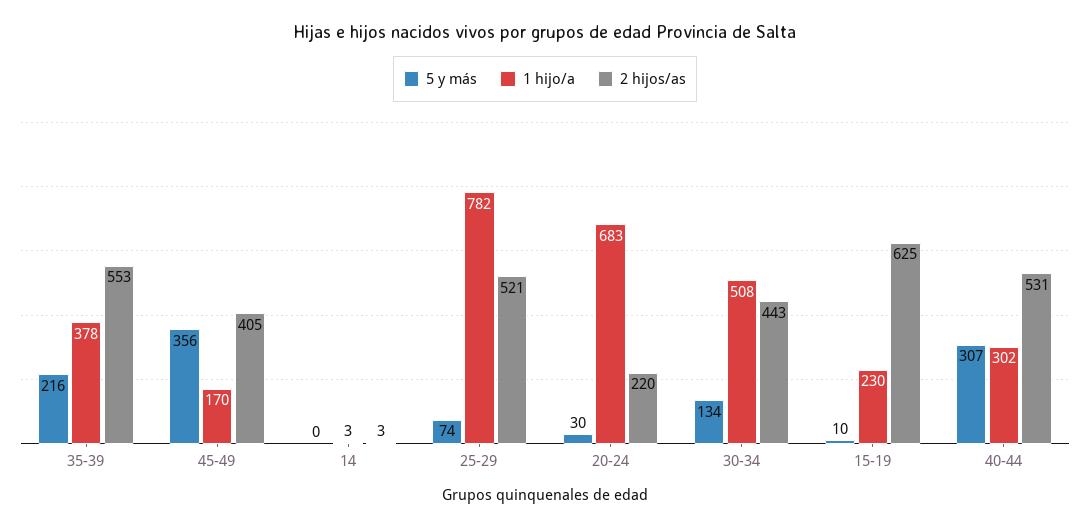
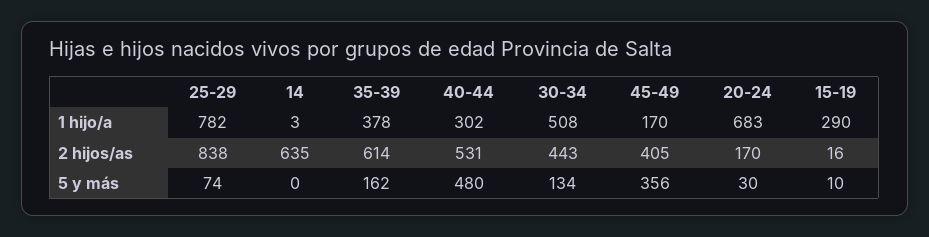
  {
    "5 y más": {
-     "35-39": 216,
+     "35-39": 162,
      "45-49": 356,
      "14": 0,
      "25-29": 74,
      "20-24": 30,
      "30-34": 134,
      "15-19": 10,
-     "40-44": 307
+     "40-44": 480
    },
    "1 hijo/a": {
      "35-39": 378,
      "45-49": 170,
      "14": 3,
      "25-29": 782,
      "20-24": 683,
      "30-34": 508,
-     "15-19": 230,
+     "15-19": 290,
      "40-44": 302
    },
    "2 hijos/as": {
-     "35-39": 553,
+     "35-39": 614,
      "45-49": 405,
-     "14": 3,
+     "14": 635,
-     "25-29": 521,
+     "25-29": 838,
-     "20-24": 220,
+     "20-24": 170,
      "30-34": 443,
-     "15-19": 625,
+     "15-19": 16,
      "40-44": 531
    }
  }

